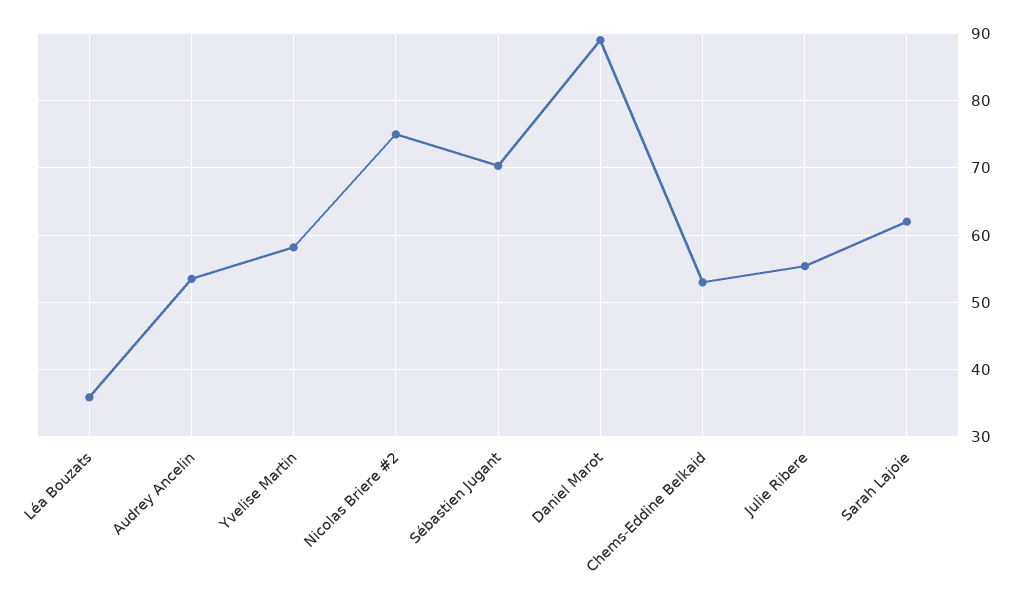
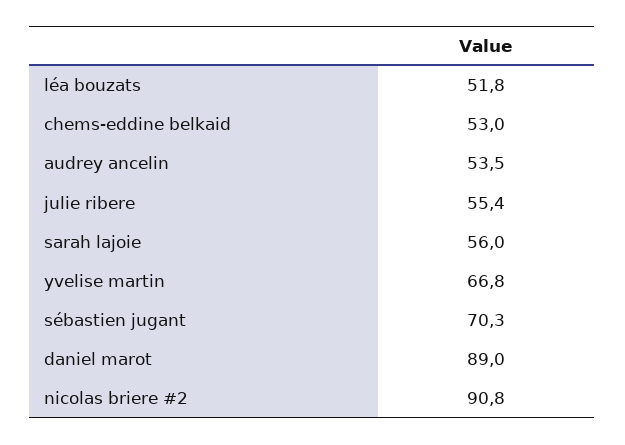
  {
-   "Léa Bouzats": 36,
+   "Léa Bouzats": 51.8,
    "Audrey Ancelin": 53.5,
-   "Yvelise Martin": 58,
+   "Yvelise Martin": 66.8,
-   "Nicolas Briere #2": 75,
+   "Nicolas Briere #2": 90.8,
    "Sébastien Jugant": 70.3,
    "Daniel Marot": 89,
    "Chems-Eddine Belkaid": 53,
    "Julie Ribere": 55.4,
-   "Sarah Lajoie": 62
+   "Sarah Lajoie": 56
  }

